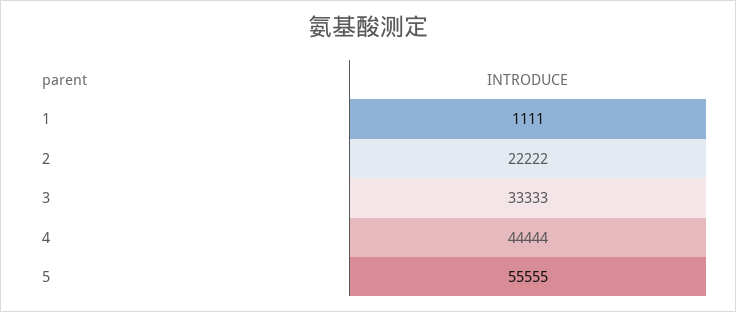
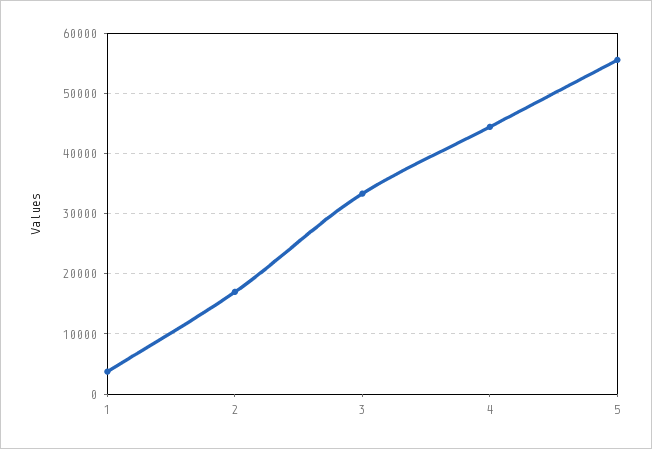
  {
-   "1": 1111,
+   "1": 4000,
-   "2": 22222,
+   "2": 17000,
    "3": 33333,
    "4": 44444,
    "5": 55555
  }

